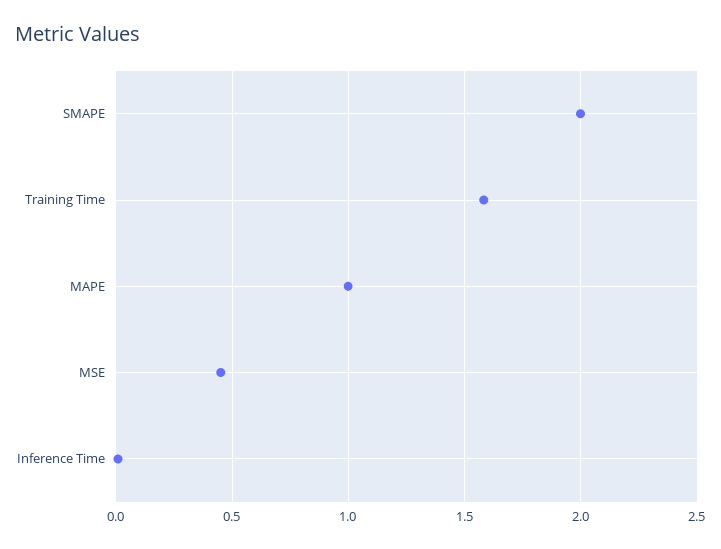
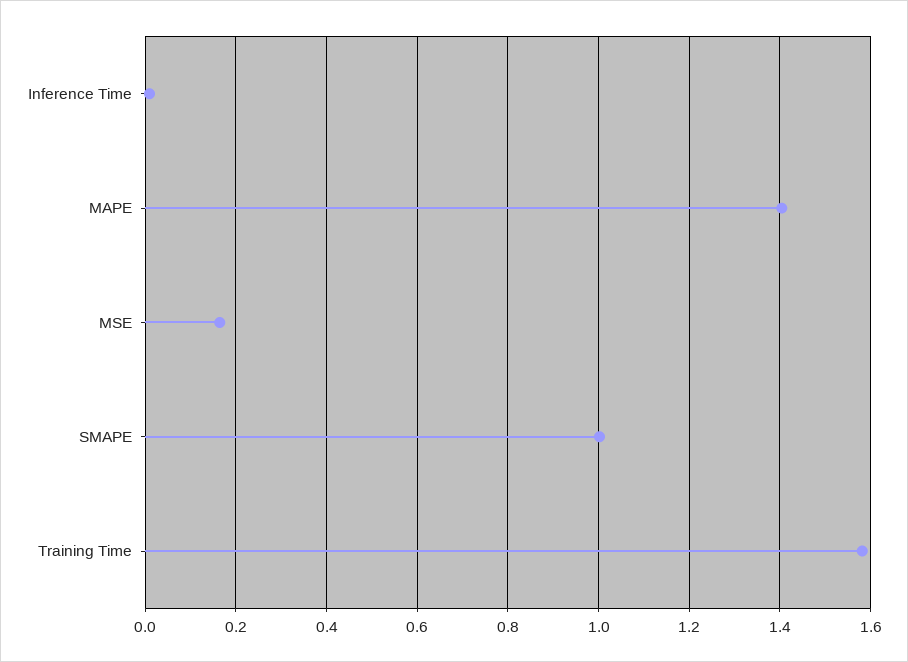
  {
-   "SMAPE": 2,
+   "SMAPE": 1,
    "Training Time": 1.58,
-   "MAPE": 1,
+   "MAPE": 1.4,
-   "MSE": 0.45,
+   "MSE": 0.16,
    "Inference Time": 0
  }

